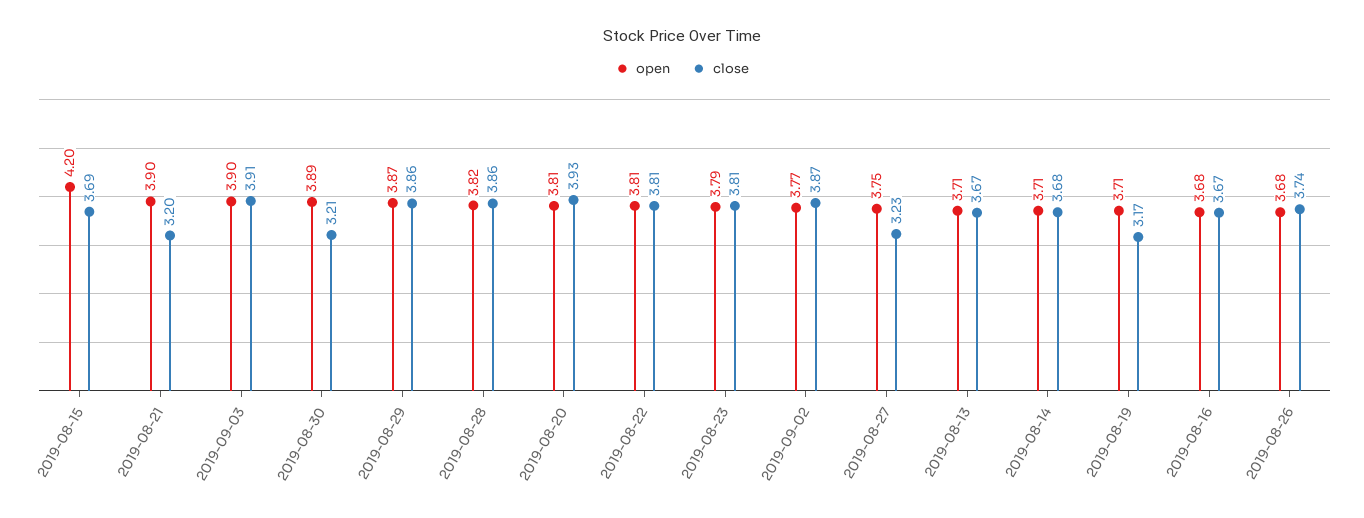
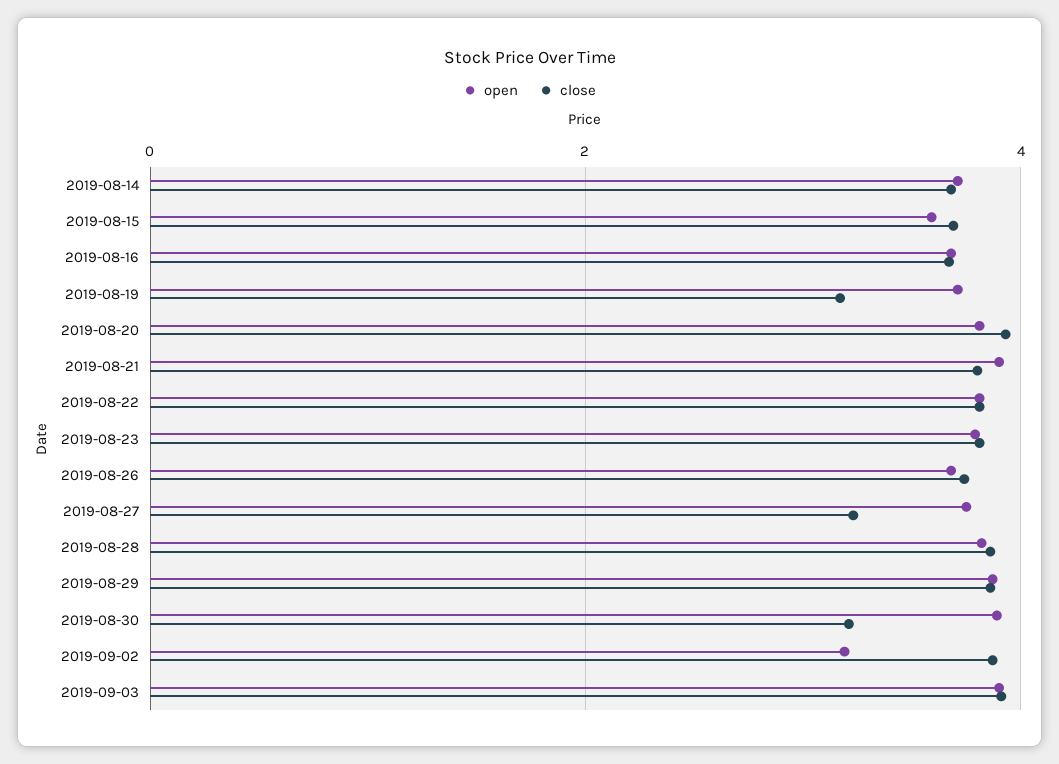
  {
    "open": {
-     "2019-08-15": 4.2,
+     "2019-08-15": 3.6,
      "2019-08-21": 3.9,
      "2019-09-03": 3.9,
      "2019-08-30": 3.89,
      "2019-08-29": 3.87,
      "2019-08-28": 3.82,
      "2019-08-20": 3.81,
      "2019-08-22": 3.81,
      "2019-08-23": 3.79,
-     "2019-09-02": 3.77,
+     "2019-09-02": 3.2,
      "2019-08-27": 3.75,
-     "2019-08-13": 3.71,
      "2019-08-14": 3.71,
      "2019-08-19": 3.71,
      "2019-08-16": 3.68,
      "2019-08-26": 3.68
    },
    "close": {
      "2019-08-15": 3.69,
-     "2019-08-21": 3.2,
+     "2019-08-21": 3.8,
      "2019-09-03": 3.91,
      "2019-08-30": 3.21,
      "2019-08-29": 3.86,
      "2019-08-28": 3.86,
      "2019-08-20": 3.93,
      "2019-08-22": 3.81,
      "2019-08-23": 3.81,
      "2019-09-02": 3.87,
      "2019-08-27": 3.23,
-     "2019-08-13": 3.67,
      "2019-08-14": 3.68,
      "2019-08-19": 3.17,
      "2019-08-16": 3.67,
      "2019-08-26": 3.74
    }
  }

